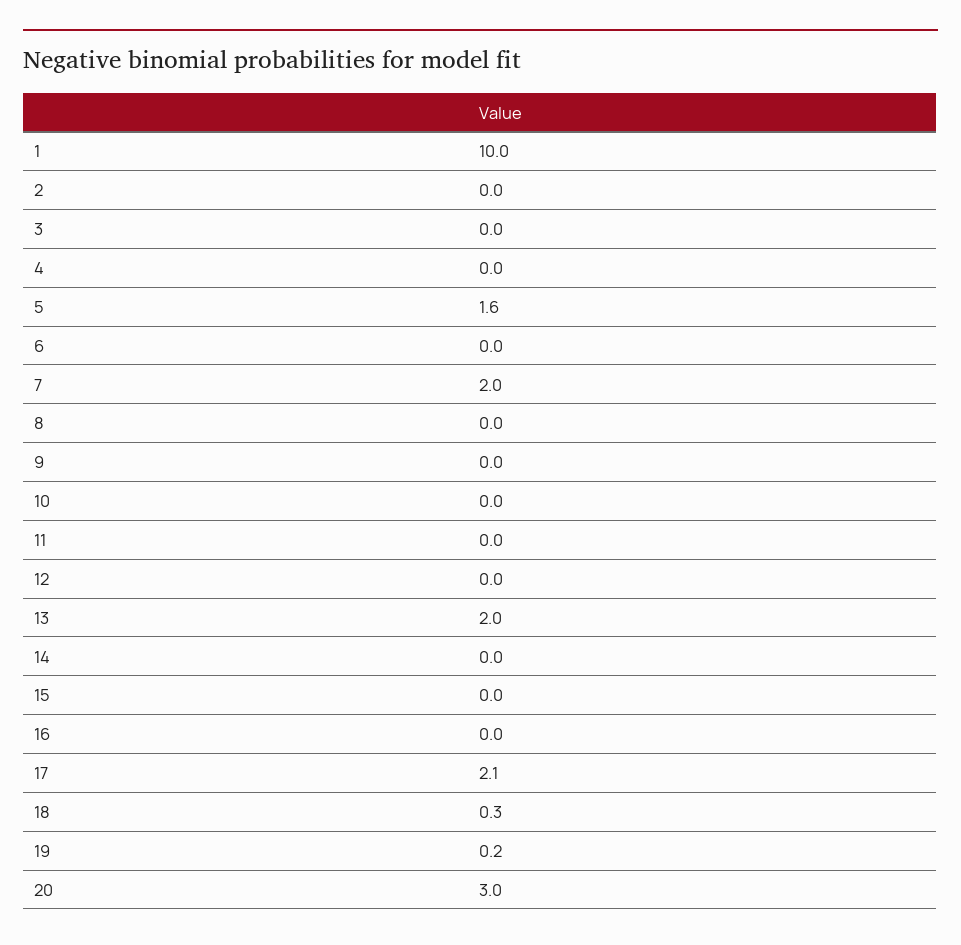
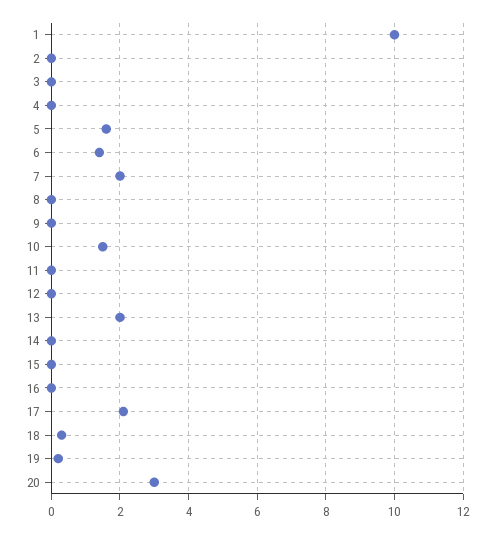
  {
    "1": 10,
    "2": 0,
    "3": 0,
    "4": 0,
    "5": 1.6,
-   "6": 0,
+   "6": 1.5,
    "7": 2,
    "8": 0,
    "9": 0,
-   "10": 0,
+   "10": 1.5,
    "11": 0,
    "12": 0,
    "13": 2,
    "14": 0,
    "15": 0,
    "16": 0,
    "17": 2.1,
    "18": 0.3,
    "19": 0.2,
    "20": 3
  }

